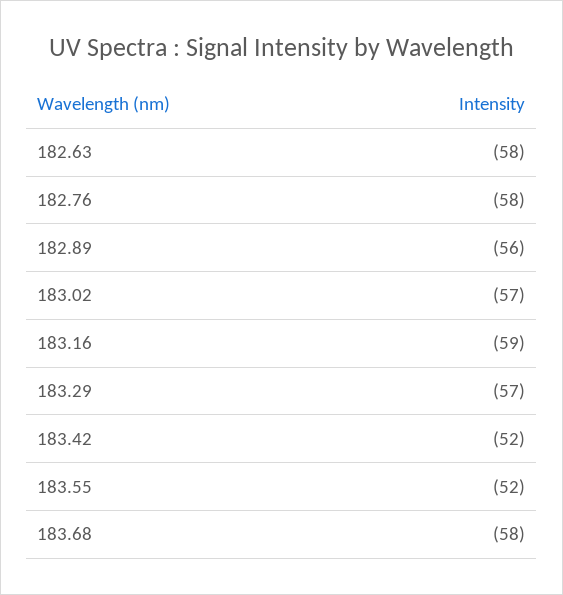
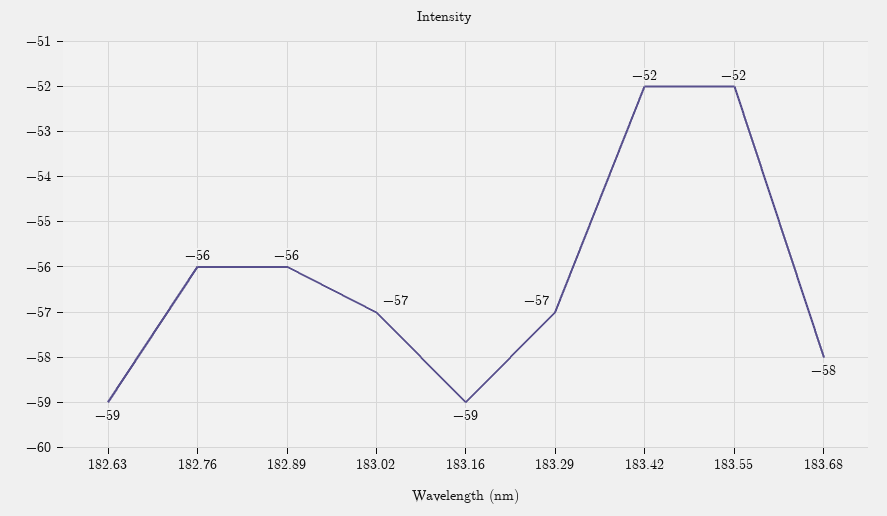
  {
-   "182.63": -58,
+   "182.63": -59,
-   "182.76": -58,
+   "182.76": -56,
    "182.89": -56,
    "183.02": -57,
    "183.16": -59,
    "183.29": -57,
    "183.42": -52,
    "183.55": -52,
    "183.68": -58
  }

